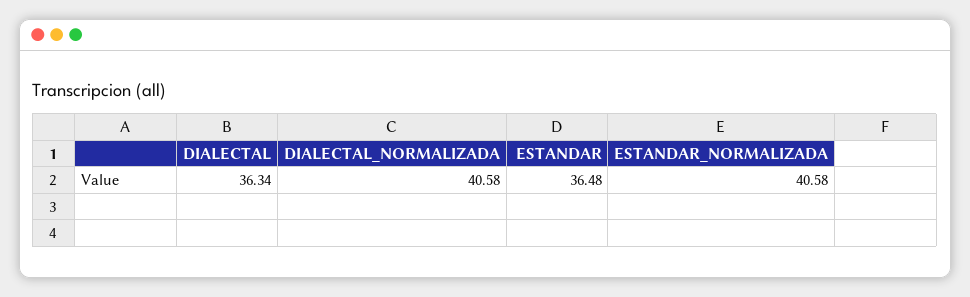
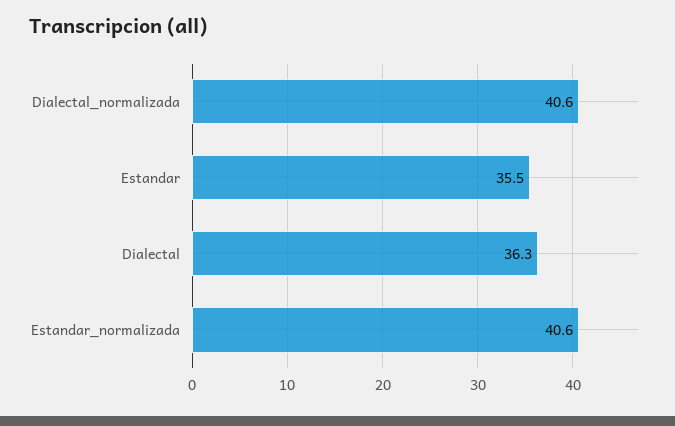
  {
    "DIALECTAL": 36.34,
    "DIALECTAL_NORMALIZADA": 40.58,
-   "ESTANDAR": 36.48,
+   "ESTANDAR": 35.5,
    "ESTANDAR_NORMALIZADA": 40.58
  }

